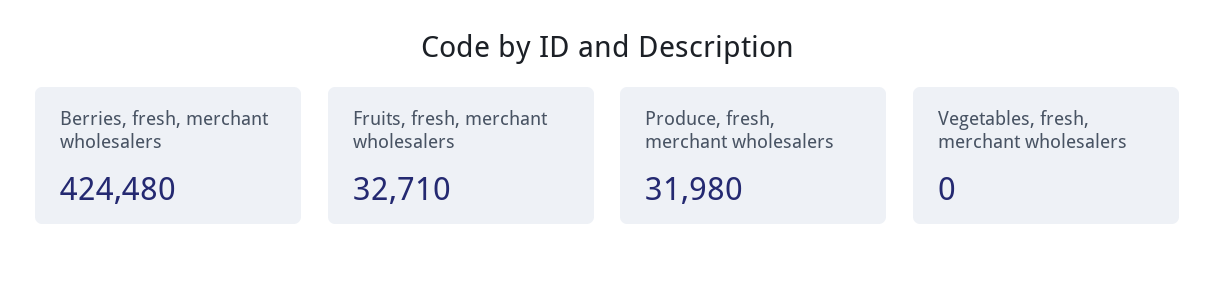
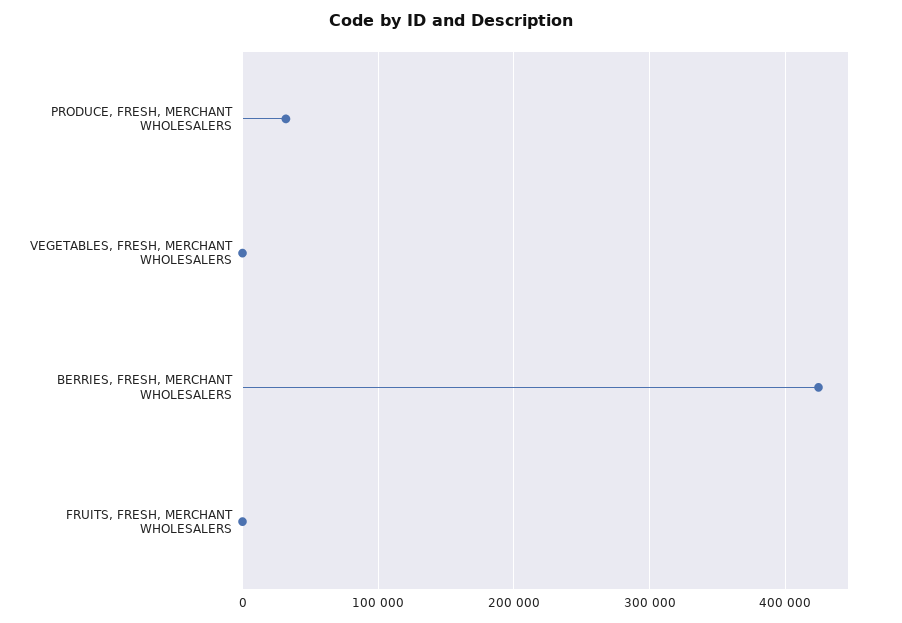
  {
    "Berries, fresh, merchant wholesalers": 424480,
-   "Fruits, fresh, merchant wholesalers": 32710,
+   "Fruits, fresh, merchant wholesalers": 0,
    "Produce, fresh, merchant wholesalers": 31980,
    "Vegetables, fresh, merchant wholesalers": 0
  }

